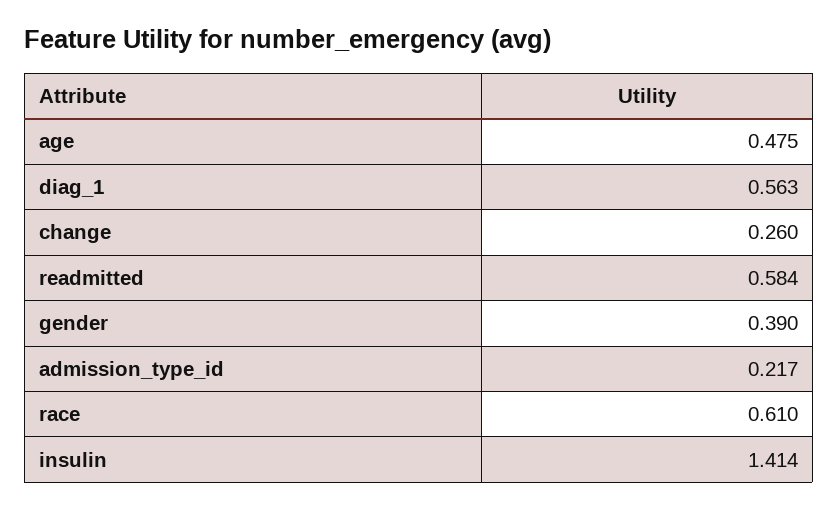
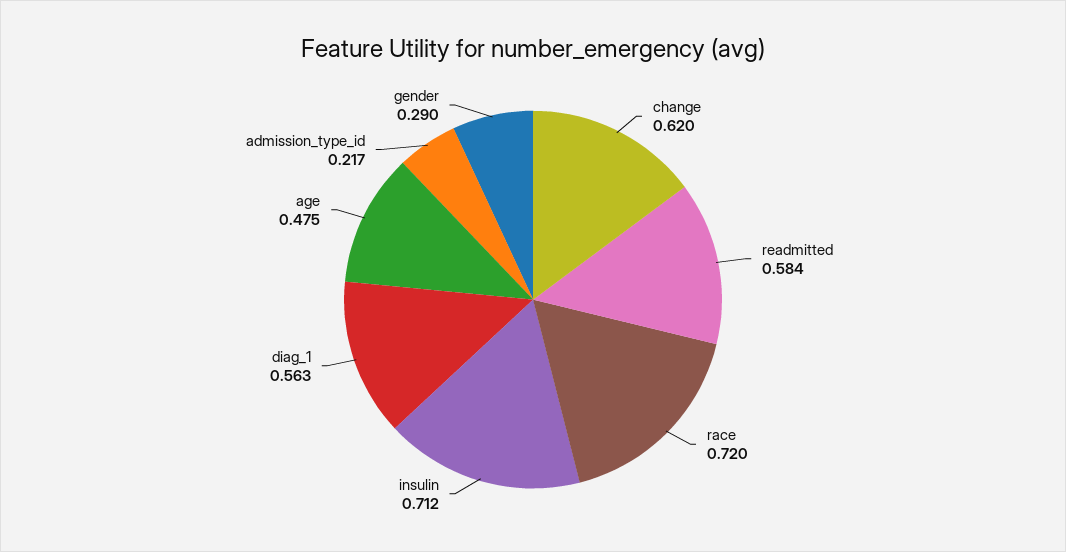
  {
    "age": 0.475,
    "diag_1": 0.563,
-   "change": 0.26,
+   "change": 0.62,
    "readmitted": 0.584,
-   "gender": 0.39,
+   "gender": 0.29,
    "admission_type_id": 0.217,
-   "race": 0.61,
+   "race": 0.72,
-   "insulin": 1.414
+   "insulin": 0.712
  }

